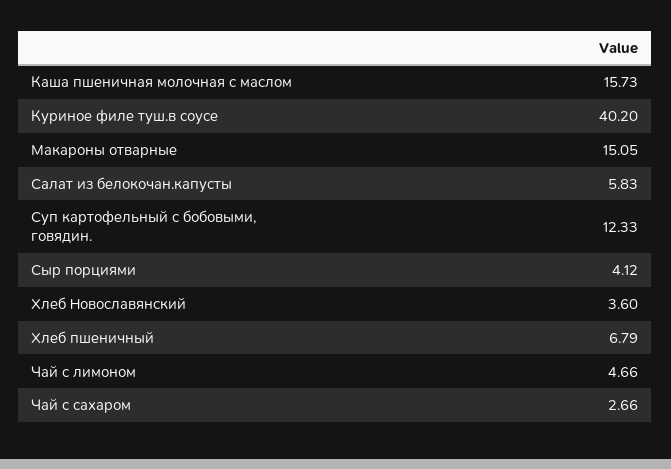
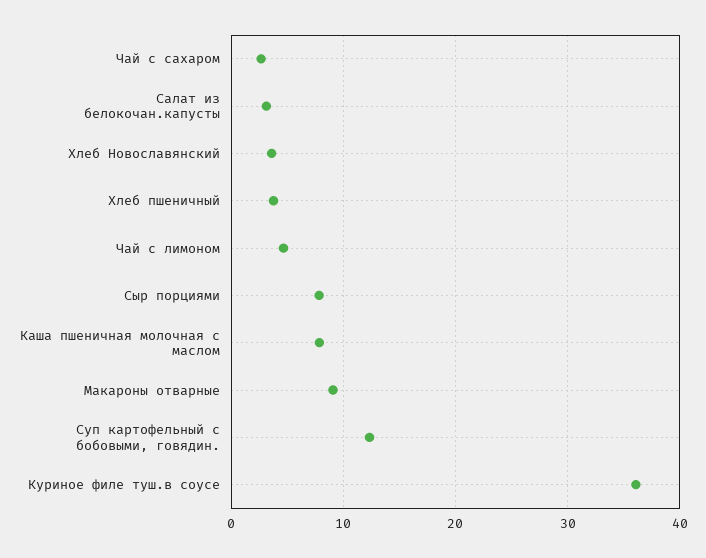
  {
-   "Каша пшеничная молочная с маслом": 15.73,
+   "Каша пшеничная молочная с маслом": 8,
-   "Куриное филе туш.в соусе": 40.2,
+   "Куриное филе туш.в соусе": 36,
-   "Макароны отварные": 15.05,
+   "Макароны отварные": 9,
-   "Салат из белокочан.капусты": 5.83,
+   "Салат из белокочан.капусты": 3,
    "Суп картофельный с бобовыми, говядин.": 12.33,
-   "Сыр порциями": 4.12,
+   "Сыр порциями": 8,
    "Хлеб Новославянский": 3.6,
-   "Хлеб пшеничный": 6.79,
+   "Хлеб пшеничный": 4,
    "Чай с лимоном": 4.66,
    "Чай с сахаром": 2.66
  }

